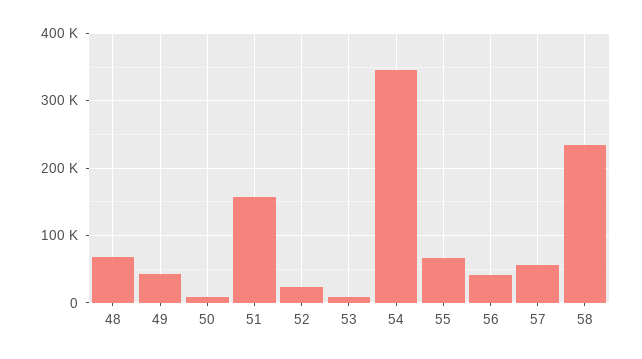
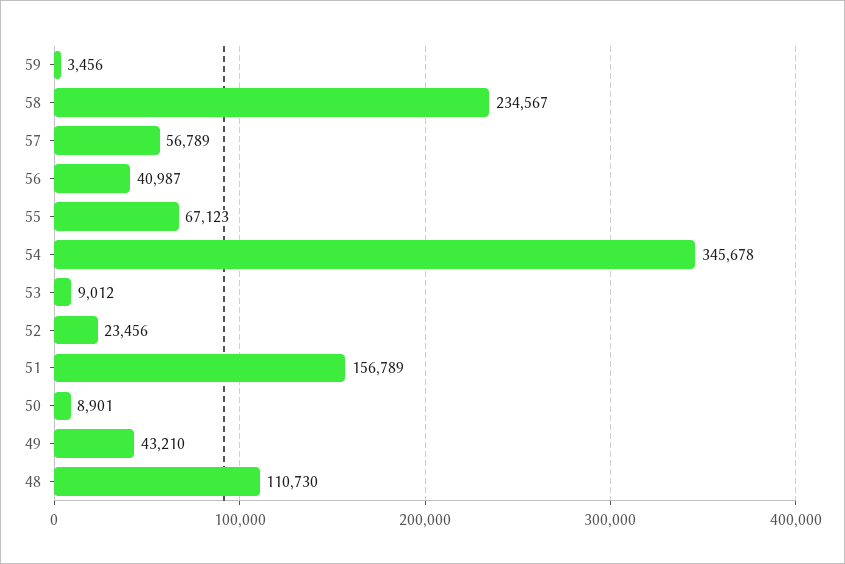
  {
-   "48": 70000,
+   "48": 110730,
    "49": 43210,
    "50": 8901,
    "51": 156789,
    "52": 23456,
    "53": 9012,
    "54": 345678,
    "55": 67123,
    "56": 40987,
    "57": 56789,
-   "58": 234567
+   "58": 234567,
+   "59": 3456
  }

